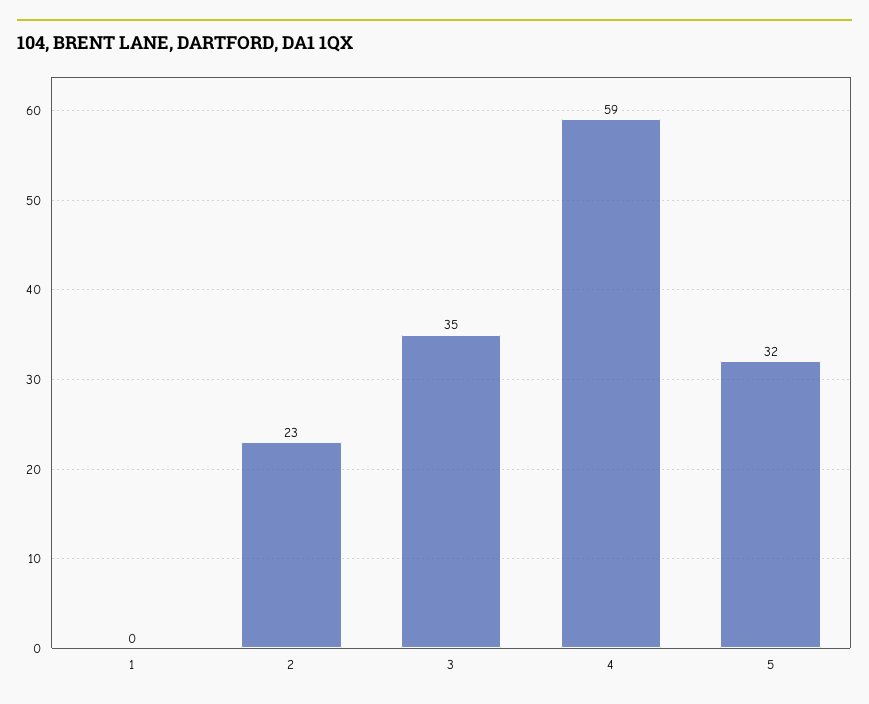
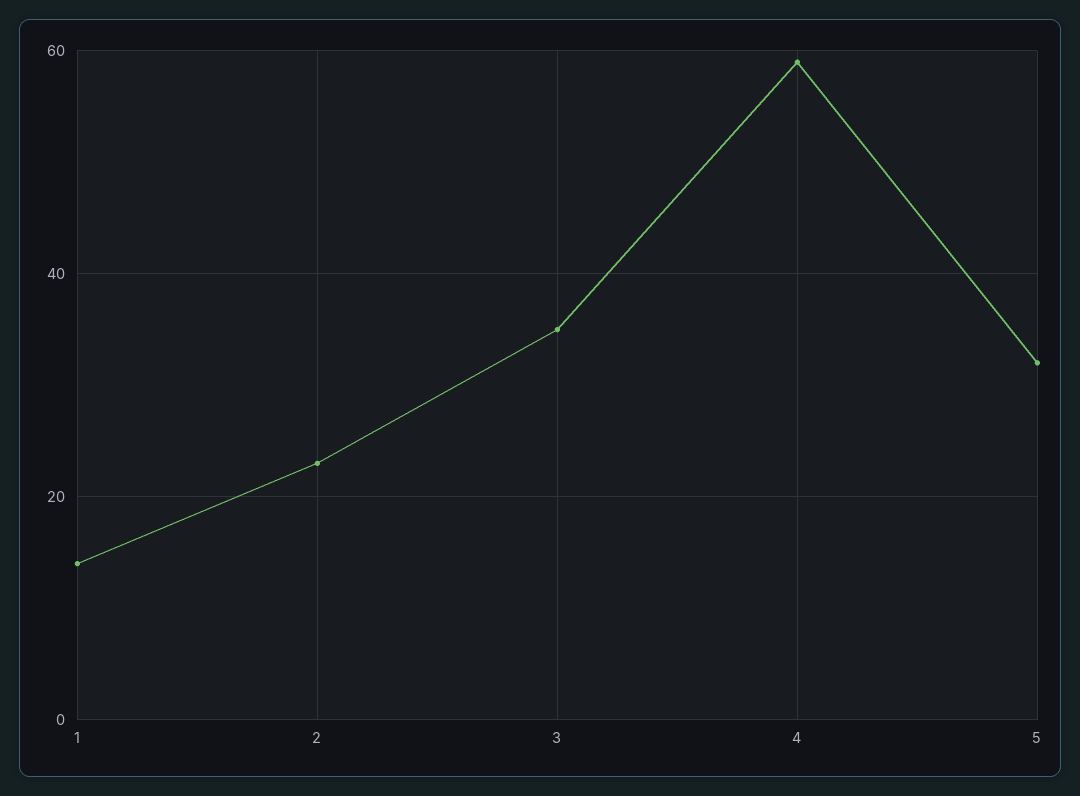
  {
-   "1": 0,
+   "1": 15,
    "2": 23,
    "3": 35,
    "4": 59,
    "5": 32
  }

